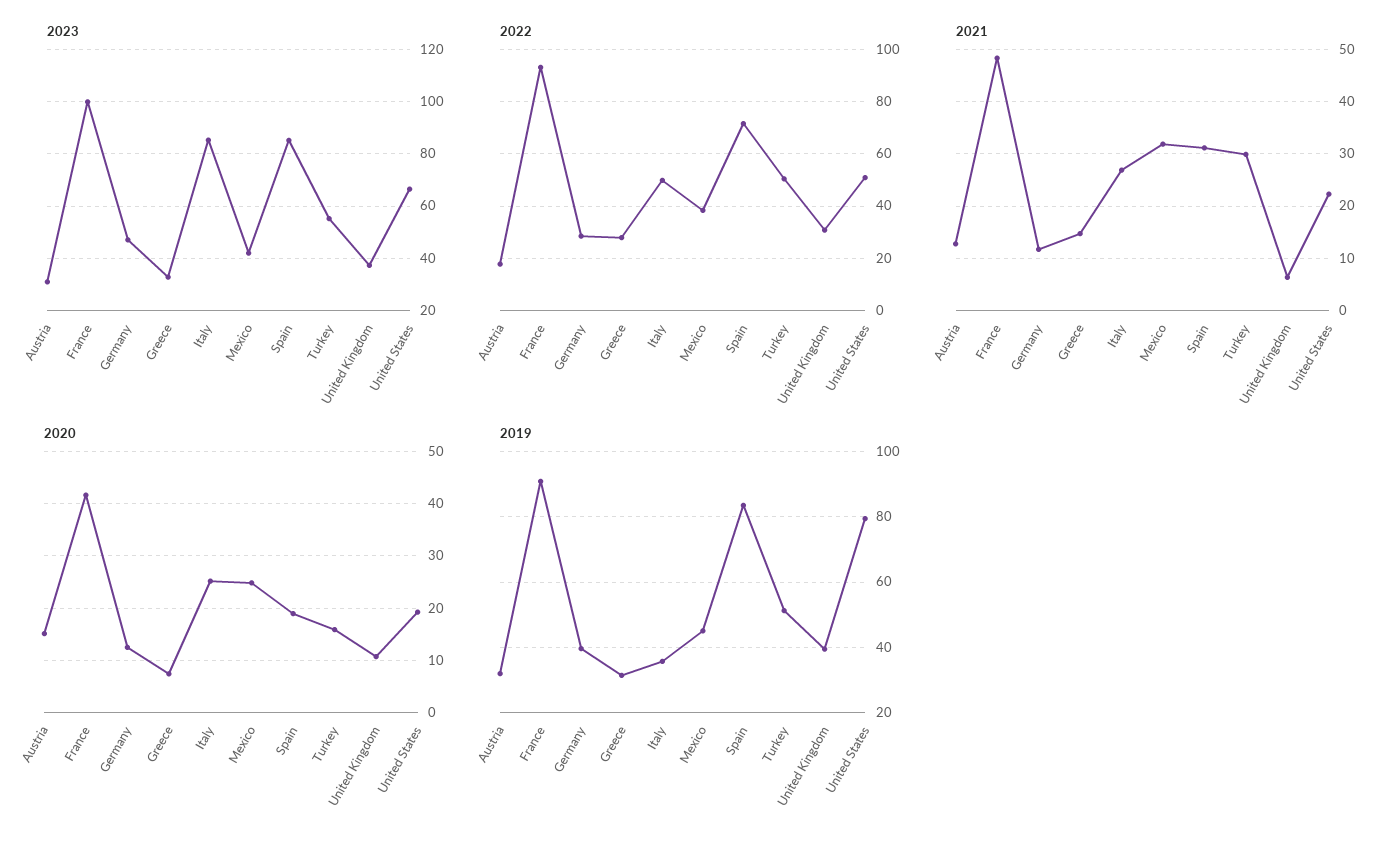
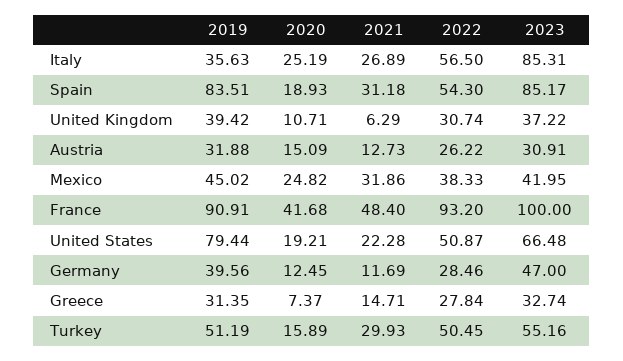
  {
    "2023": {
      "Austria": 30.91,
      "France": 100,
      "Germany": 47,
      "Greece": 32.74,
      "Italy": 85.31,
      "Mexico": 41.95,
      "Spain": 85.17,
      "Turkey": 55.16,
      "United Kingdom": 37.22,
      "United States": 66.48
    },
    "2022": {
-     "Austria": 17.5,
+     "Austria": 26.22,
      "France": 93.2,
      "Germany": 28.46,
      "Greece": 27.84,
-     "Italy": 50,
+     "Italy": 56.5,
      "Mexico": 38.33,
-     "Spain": 72.5,
+     "Spain": 54.3,
      "Turkey": 50.45,
      "United Kingdom": 30.74,
      "United States": 50.87
    },
    "2021": {
      "Austria": 12.73,
      "France": 48.4,
      "Germany": 11.69,
      "Greece": 14.71,
      "Italy": 26.89,
      "Mexico": 31.86,
      "Spain": 31.18,
      "Turkey": 29.93,
      "United Kingdom": 6.29,
      "United States": 22.28
    },
    "2020": {
      "Austria": 15.09,
      "France": 41.68,
      "Germany": 12.45,
      "Greece": 7.37,
      "Italy": 25.19,
      "Mexico": 24.82,
      "Spain": 18.93,
      "Turkey": 15.89,
      "United Kingdom": 10.71,
      "United States": 19.21
    },
    "2019": {
      "Austria": 31.88,
      "France": 90.91,
      "Germany": 39.56,
      "Greece": 31.35,
      "Italy": 35.63,
      "Mexico": 45.02,
      "Spain": 83.51,
      "Turkey": 51.19,
      "United Kingdom": 39.42,
      "United States": 79.44
    }
  }

